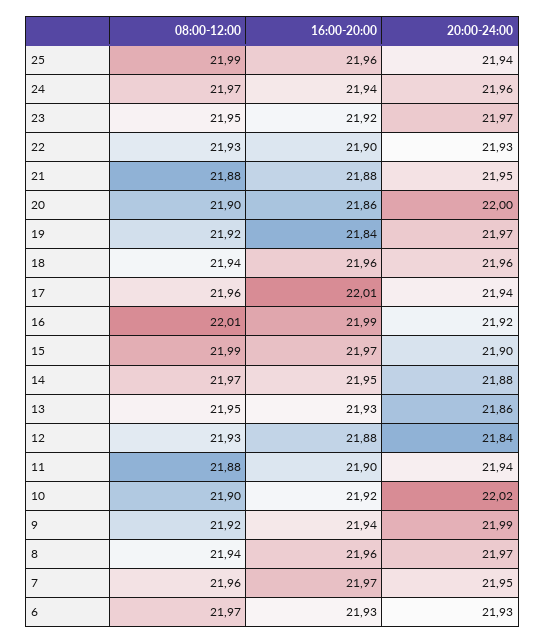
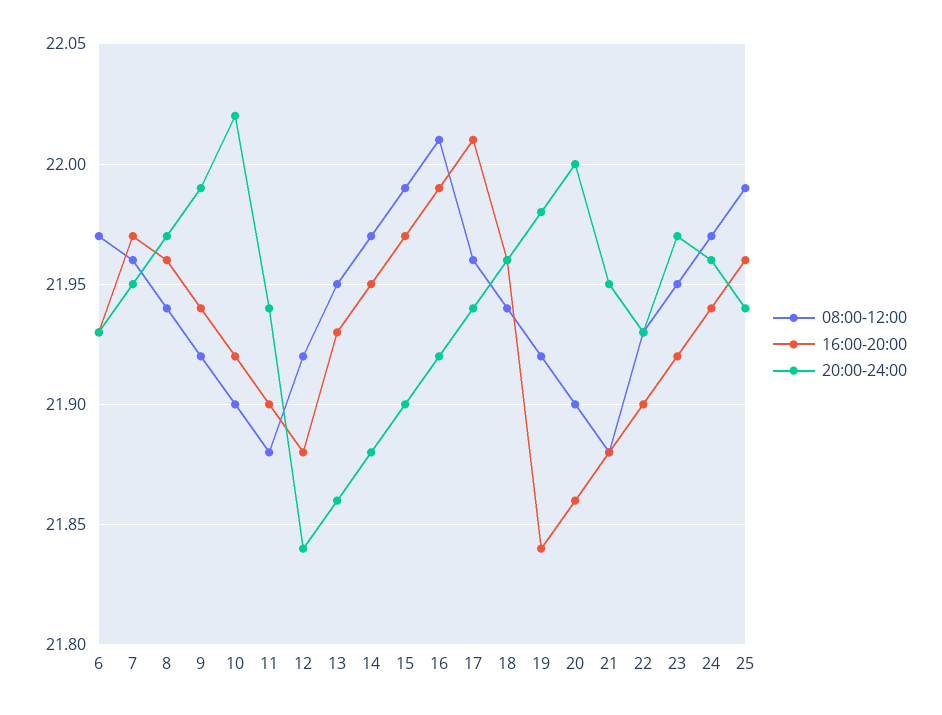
  {
    "08:00-12:00": {
      "25": 21.99,
      "24": 21.97,
      "23": 21.95,
      "22": 21.93,
      "21": 21.88,
      "20": 21.9,
      "19": 21.92,
      "18": 21.94,
      "17": 21.96,
      "16": 22.01,
      "15": 21.99,
      "14": 21.97,
      "13": 21.95,
-     "12": 21.93,
+     "12": 21.92,
      "11": 21.88,
      "10": 21.9,
      "9": 21.92,
      "8": 21.94,
      "7": 21.96,
      "6": 21.97
    },
    "16:00-20:00": {
      "25": 21.96,
      "24": 21.94,
      "23": 21.92,
      "22": 21.9,
      "21": 21.88,
      "20": 21.86,
      "19": 21.84,
      "18": 21.96,
      "17": 22.01,
      "16": 21.99,
      "15": 21.97,
      "14": 21.95,
      "13": 21.93,
      "12": 21.88,
      "11": 21.9,
      "10": 21.92,
      "9": 21.94,
      "8": 21.96,
      "7": 21.97,
      "6": 21.93
    },
    "20:00-24:00": {
      "25": 21.94,
      "24": 21.96,
      "23": 21.97,
      "22": 21.93,
      "21": 21.95,
      "20": 22,
-     "19": 21.97,
+     "19": 21.98,
      "18": 21.96,
      "17": 21.94,
      "16": 21.92,
      "15": 21.9,
      "14": 21.88,
      "13": 21.86,
      "12": 21.84,
      "11": 21.94,
      "10": 22.02,
      "9": 21.99,
      "8": 21.97,
      "7": 21.95,
      "6": 21.93
    }
  }

